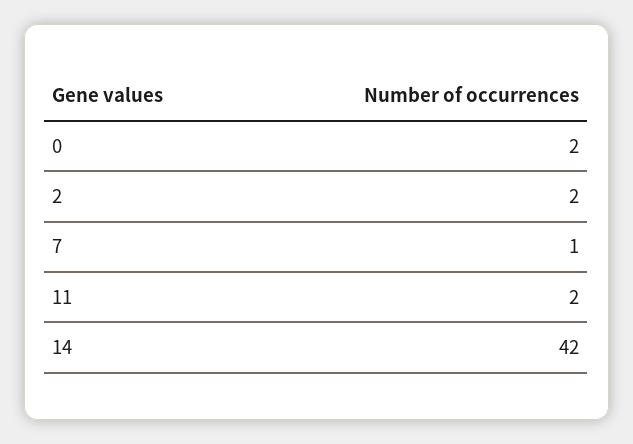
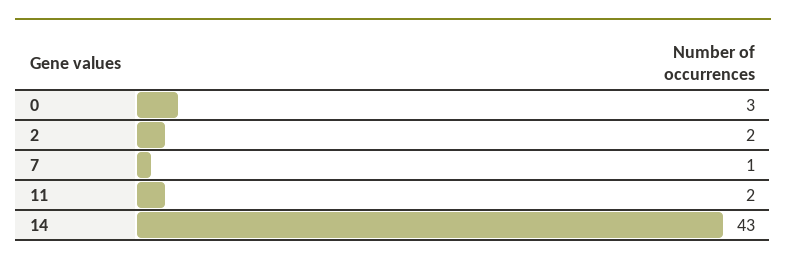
  {
-   "0": 2,
+   "0": 3,
    "2": 2,
    "7": 1,
    "11": 2,
-   "14": 42
+   "14": 43
  }

